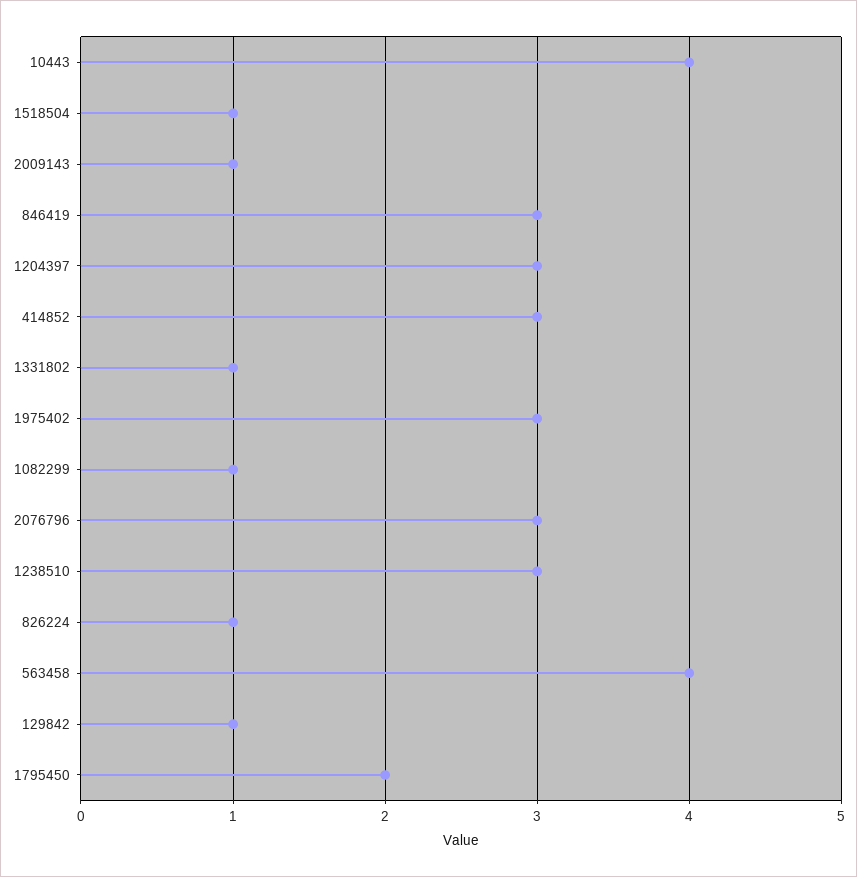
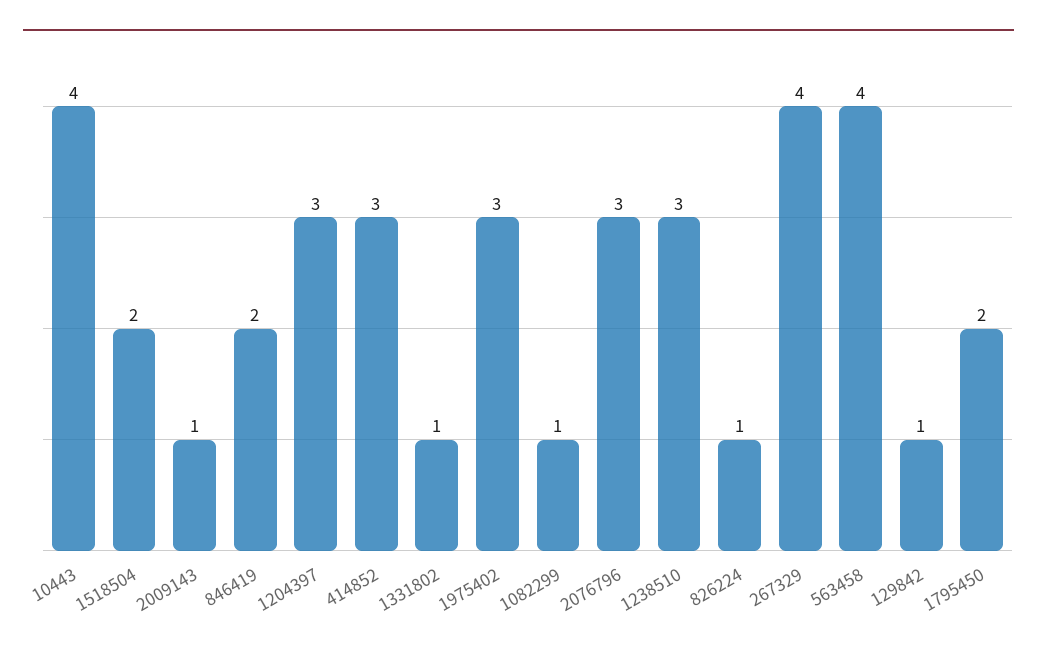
  {
    "10443": 4,
-   "1518504": 1,
+   "1518504": 2,
    "2009143": 1,
-   "846419": 3,
+   "846419": 2,
    "1204397": 3,
    "414852": 3,
    "1331802": 1,
    "1975402": 3,
    "1082299": 1,
    "2076796": 3,
    "1238510": 3,
    "826224": 1,
    "563458": 4,
    "129842": 1,
-   "1795450": 2
+   "1795450": 2,
+   "267329": 4
  }

